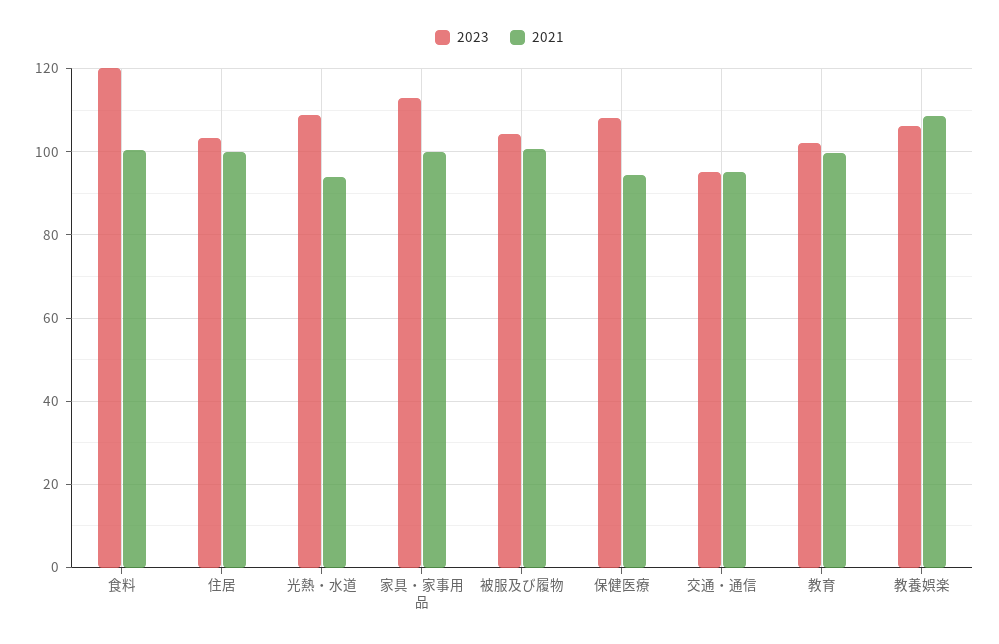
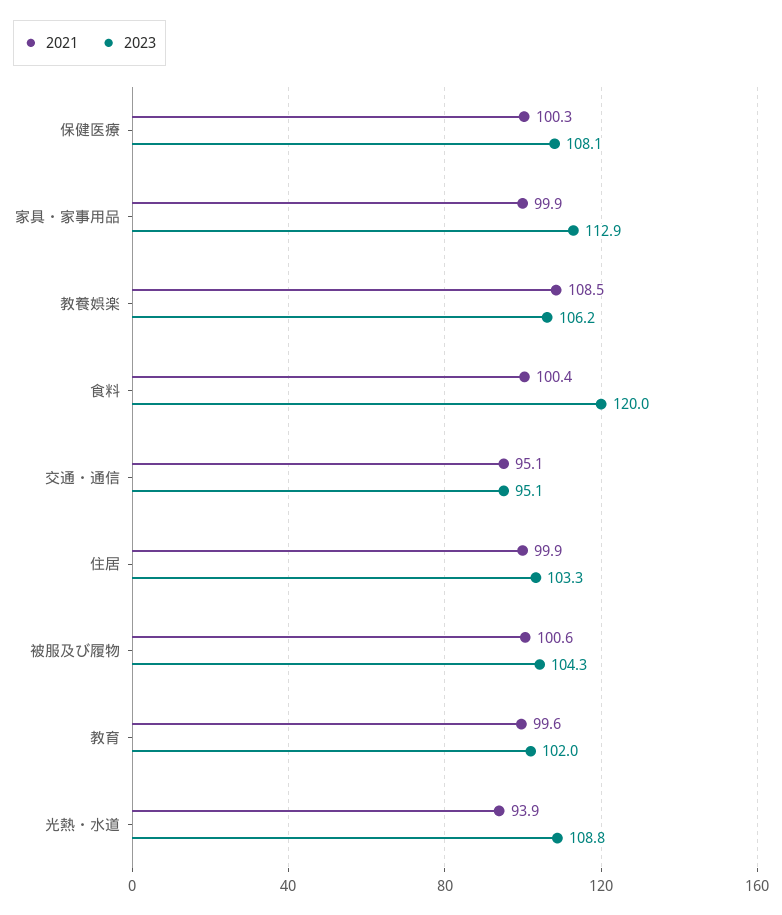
  {
    "2023": {
      "食料": 120,
      "住居": 103.3,
      "光熱・水道": 108.8,
      "家具・家事用品": 112.9,
      "被服及び履物": 104.3,
      "保健医療": 108.1,
      "交通・通信": 95.1,
      "教育": 102,
      "教養娯楽": 106.2
    },
    "2021": {
      "食料": 100.4,
      "住居": 99.9,
      "光熱・水道": 93.9,
      "家具・家事用品": 99.9,
      "被服及び履物": 100.6,
-     "保健医療": 94,
+     "保健医療": 100.3,
      "交通・通信": 95.1,
      "教育": 99.6,
      "教養娯楽": 108.5
    }
  }

